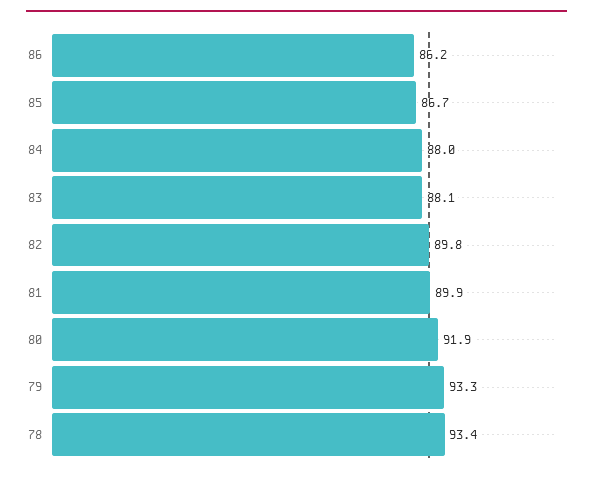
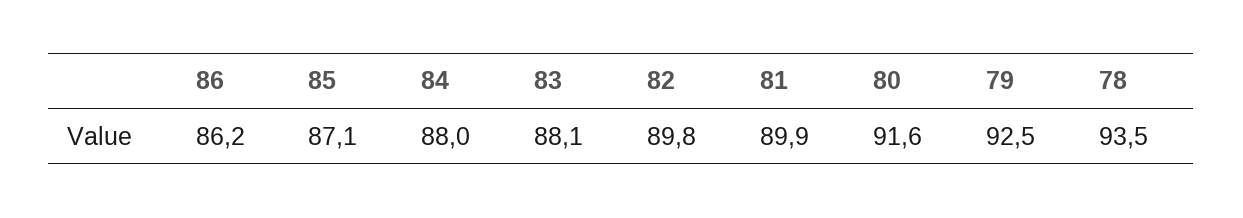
  {
    "86": 86.2,
-   "85": 86.7,
+   "85": 87.1,
    "84": 88,
    "83": 88.1,
    "82": 89.8,
    "81": 89.9,
-   "80": 91.9,
+   "80": 91.6,
-   "79": 93.3,
+   "79": 92.5,
-   "78": 93.4
+   "78": 93.5
  }

